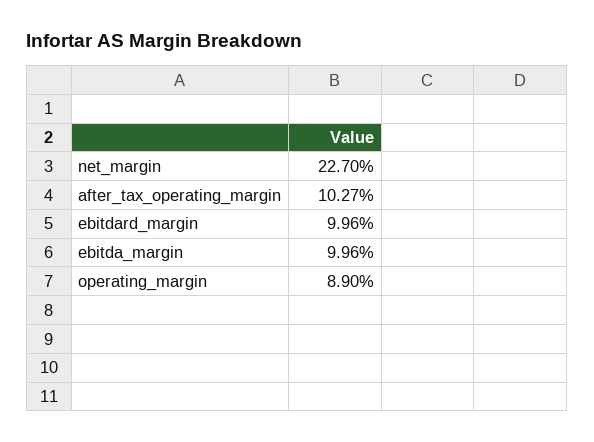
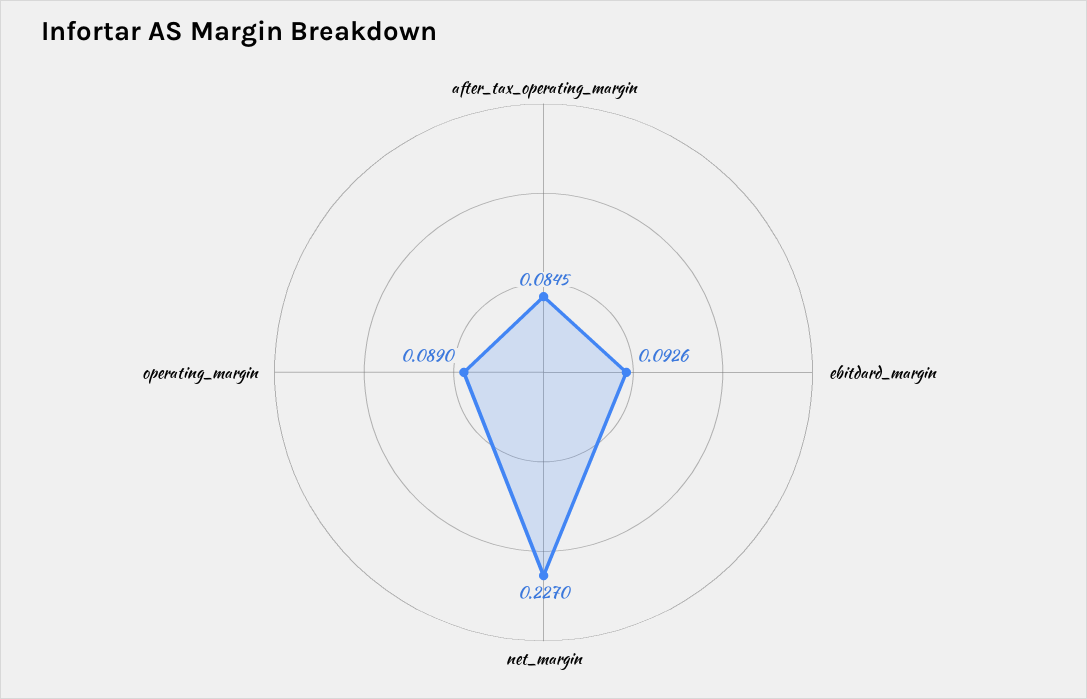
  {
    "net_margin": 0.227,
-   "after_tax_operating_margin": 0.1027,
+   "after_tax_operating_margin": 0.0845,
-   "ebitdard_margin": 0.0996,
+   "ebitdard_margin": 0.0926,
-   "ebitda_margin": 0.0996,
    "operating_margin": 0.089
  }

